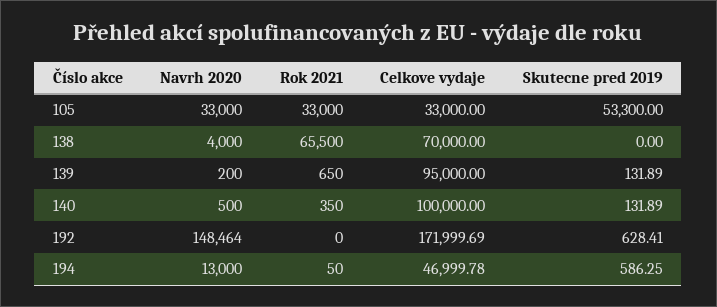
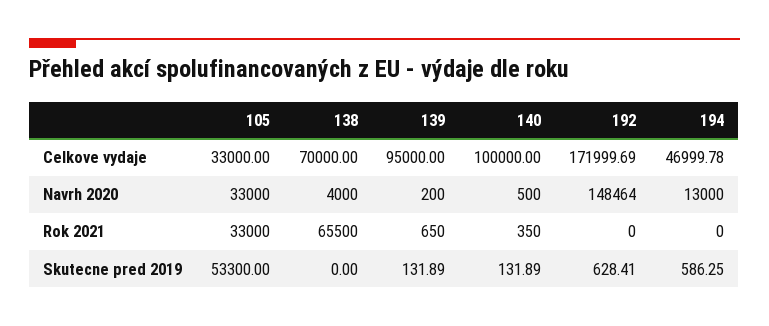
  {
    "Navrh 2020": {
      "105": 33000,
      "138": 4000,
      "139": 200,
      "140": 500,
      "192": 148464,
      "194": 13000
    },
    "Rok 2021": {
      "105": 33000,
      "138": 65500,
      "139": 650,
      "140": 350,
      "192": 0,
-     "194": 50
+     "194": 0
    },
    "Celkove vydaje": {
      "105": 33000,
      "138": 70000,
      "139": 95000,
      "140": 100000,
      "192": 171999.69,
      "194": 46999.78
    },
    "Skutecne pred 2019": {
      "105": 53300,
      "138": 0,
      "139": 131.89,
      "140": 131.89,
      "192": 628.41,
      "194": 586.25
    }
  }

